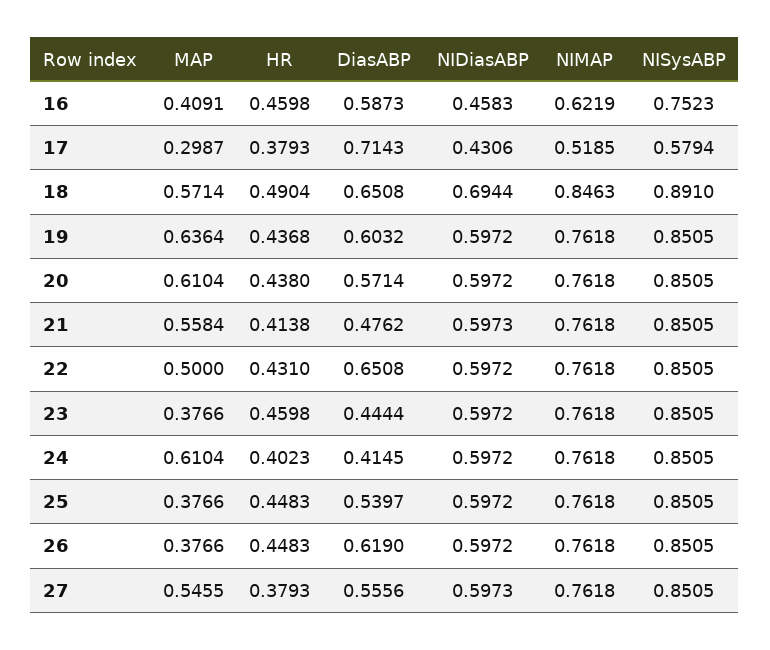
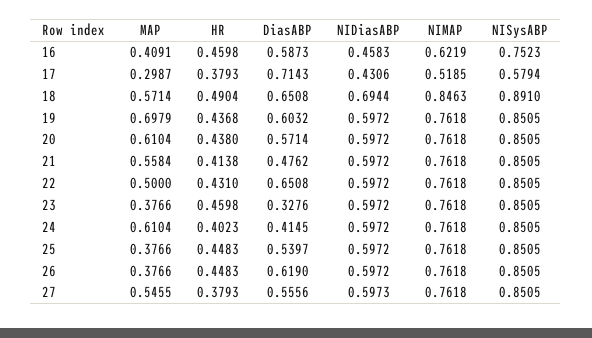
  {
    "MAP": {
      "16": 0.4091,
      "17": 0.2987,
      "18": 0.5714,
-     "19": 0.6364,
+     "19": 0.6979,
      "20": 0.6104,
      "21": 0.5584,
      "22": 0.5,
      "23": 0.3766,
      "24": 0.6104,
      "25": 0.3766,
      "26": 0.3766,
      "27": 0.5455
    },
    "HR": {
      "16": 0.4598,
      "17": 0.3793,
      "18": 0.4904,
      "19": 0.4368,
      "20": 0.438,
      "21": 0.4138,
      "22": 0.431,
      "23": 0.4598,
      "24": 0.4023,
      "25": 0.4483,
      "26": 0.4483,
      "27": 0.3793
    },
    "DiasABP": {
      "16": 0.5873,
      "17": 0.7143,
      "18": 0.6508,
      "19": 0.6032,
      "20": 0.5714,
      "21": 0.4762,
      "22": 0.6508,
-     "23": 0.4444,
+     "23": 0.3276,
      "24": 0.4145,
      "25": 0.5397,
      "26": 0.619,
      "27": 0.5556
    },
    "NIDiasABP": {
      "16": 0.4583,
      "17": 0.4306,
      "18": 0.6944,
      "19": 0.5972,
      "20": 0.5972,
-     "21": 0.5973,
+     "21": 0.5972,
      "22": 0.5972,
      "23": 0.5972,
      "24": 0.5972,
      "25": 0.5972,
      "26": 0.5972,
      "27": 0.5973
    },
    "NIMAP": {
      "16": 0.6219,
      "17": 0.5185,
      "18": 0.8463,
      "19": 0.7618,
      "20": 0.7618,
      "21": 0.7618,
      "22": 0.7618,
      "23": 0.7618,
      "24": 0.7618,
      "25": 0.7618,
      "26": 0.7618,
      "27": 0.7618
    },
    "NISysABP": {
      "16": 0.7523,
      "17": 0.5794,
      "18": 0.891,
      "19": 0.8505,
      "20": 0.8505,
      "21": 0.8505,
      "22": 0.8505,
      "23": 0.8505,
      "24": 0.8505,
      "25": 0.8505,
      "26": 0.8505,
      "27": 0.8505
    }
  }

